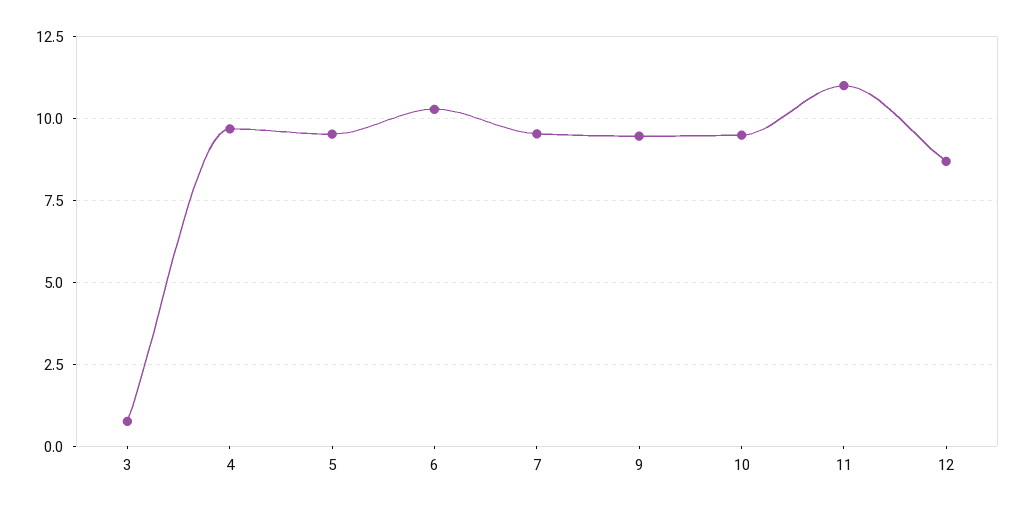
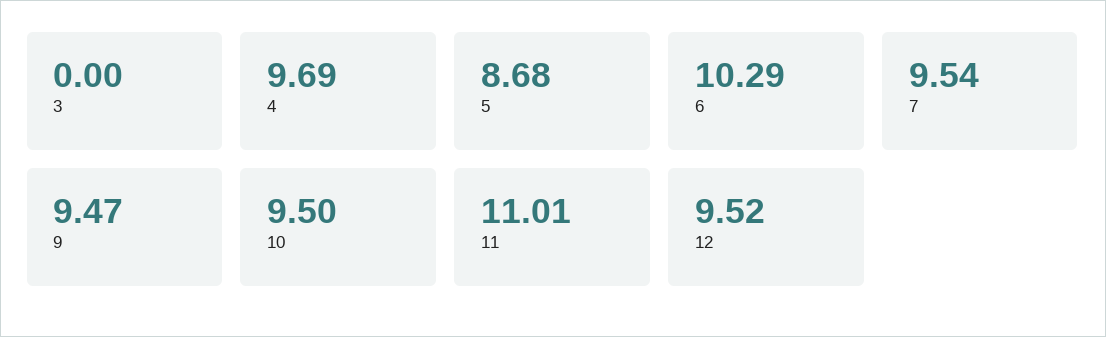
  {
-   "3": 0.75,
+   "3": 0,
    "4": 9.69,
-   "5": 9.5,
+   "5": 8.68,
    "6": 10.29,
    "7": 9.54,
    "9": 9.47,
    "10": 9.5,
    "11": 11.01,
-   "12": 8.75
+   "12": 9.52
  }

